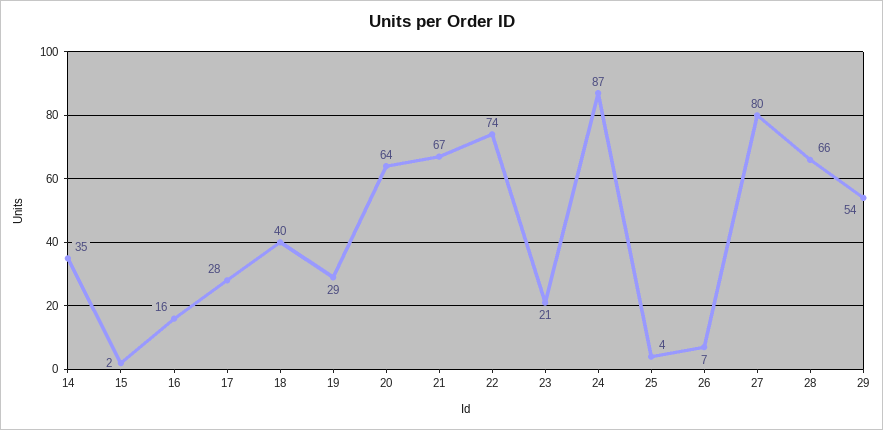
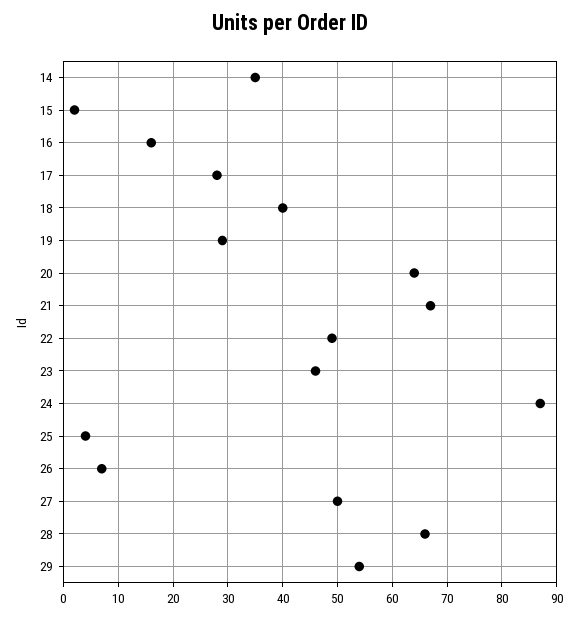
  {
    "14": 35,
    "15": 2,
    "16": 16,
    "17": 28,
    "18": 40,
    "19": 29,
    "20": 64,
    "21": 67,
-   "22": 74,
+   "22": 50,
-   "23": 21,
+   "23": 45,
    "24": 87,
    "25": 4,
    "26": 7,
-   "27": 80,
+   "27": 50,
    "28": 66,
    "29": 54
  }

